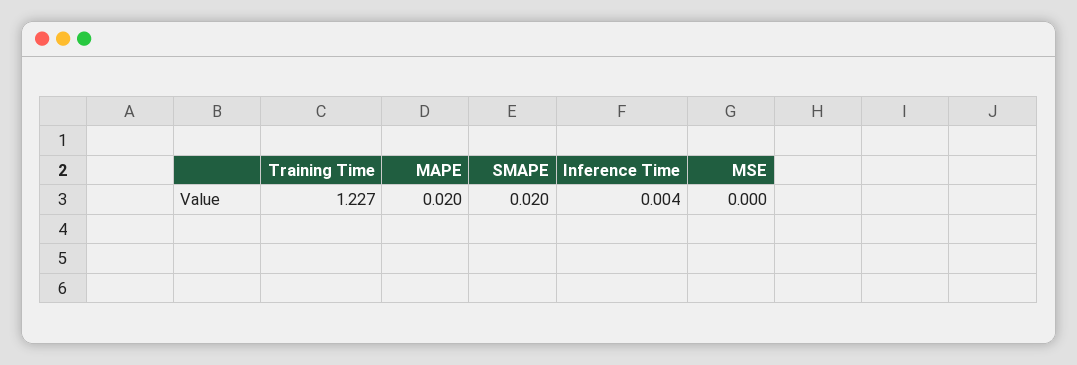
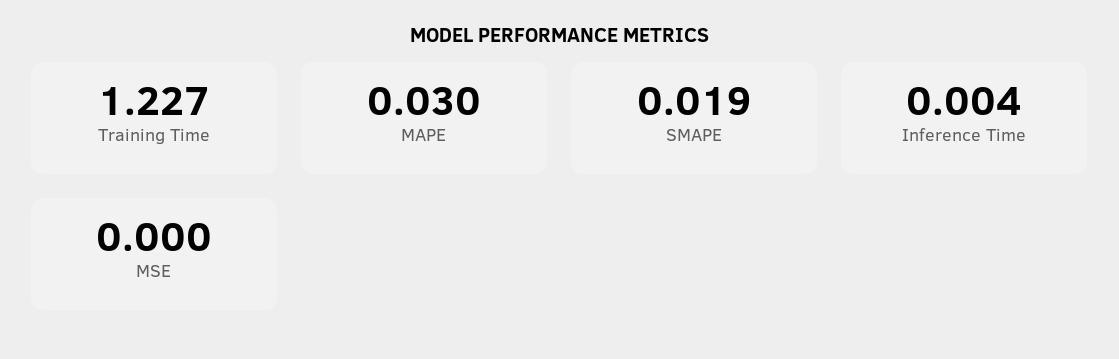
  {
    "Training Time": 1.227,
-   "MAPE": 0.02,
+   "MAPE": 0.03,
-   "SMAPE": 0.02,
+   "SMAPE": 0.019,
    "Inference Time": 0.004,
    "MSE": 0
  }

